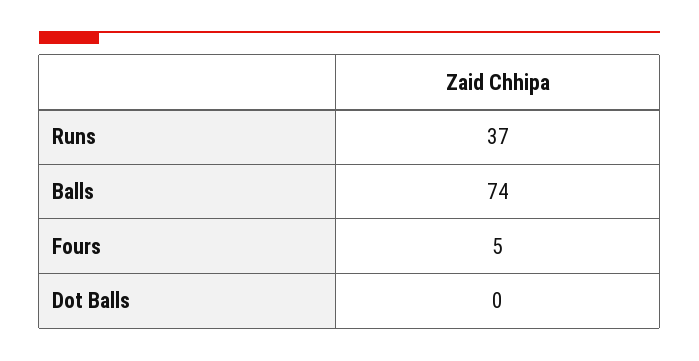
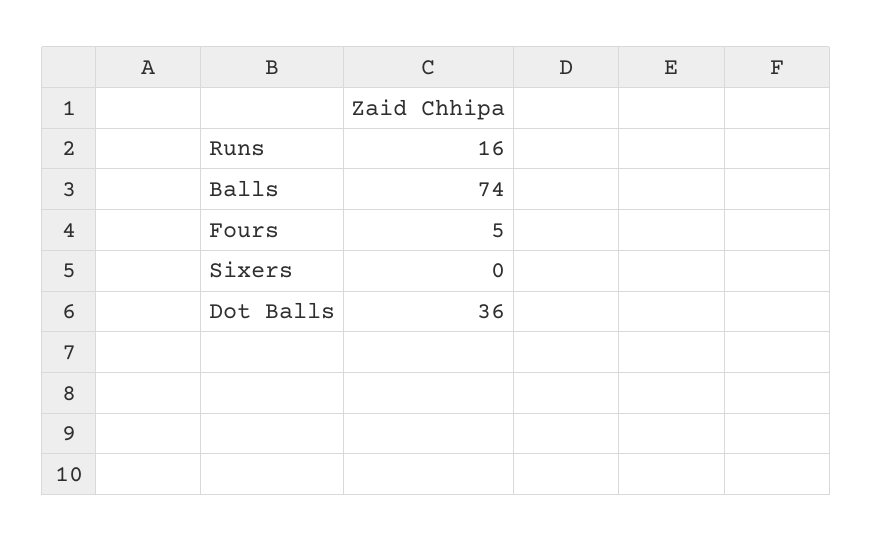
  {
-   "Runs": 37,
+   "Runs": 16,
    "Balls": 74,
    "Fours": 5,
-   "Dot Balls": 0
+   "Dot Balls": 36,
+   "Sixers": 0
  }

